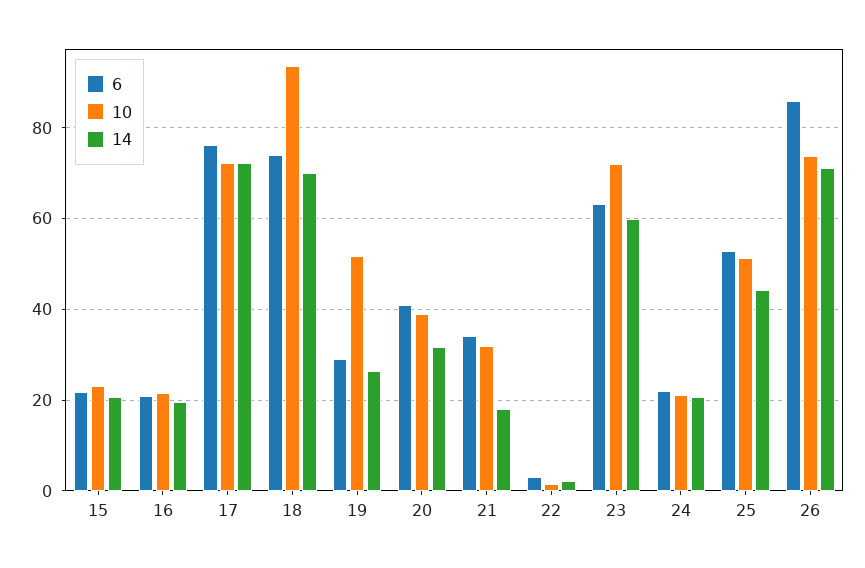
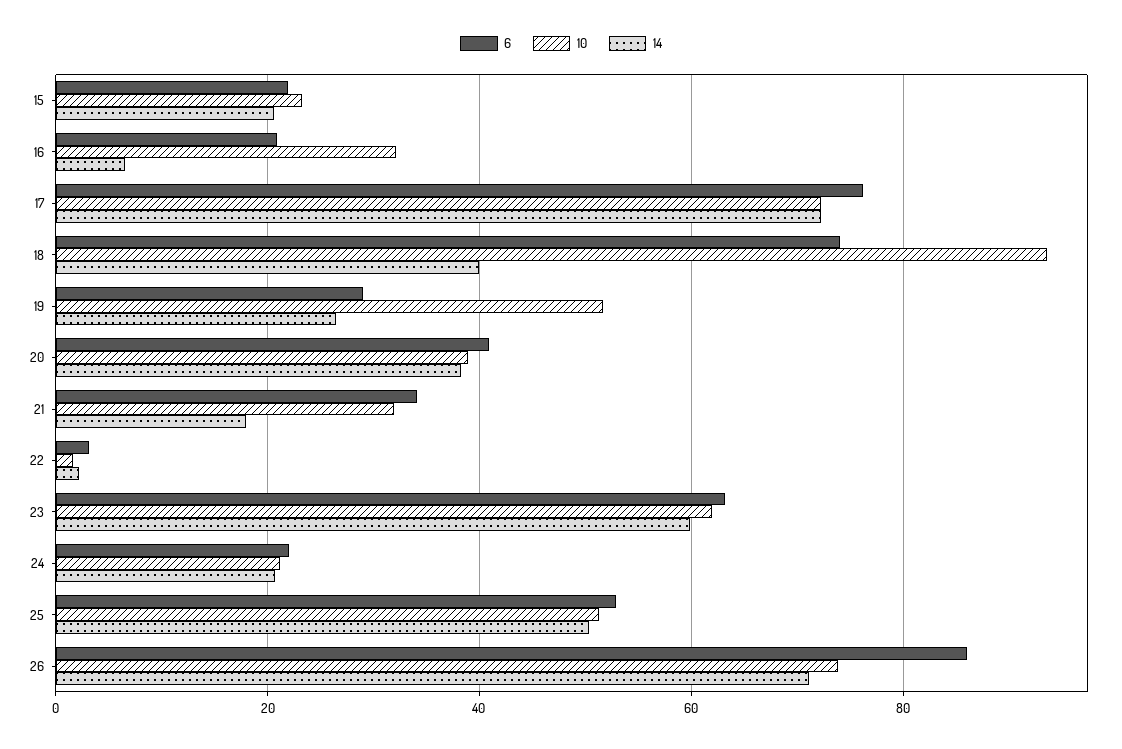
  {
    "6": {
      "15": 22,
      "16": 20,
      "17": 76,
      "18": 74,
      "19": 30,
      "20": 40,
      "21": 34,
      "22": 4,
      "23": 64,
      "24": 22,
      "25": 52,
      "26": 86
    },
    "10": {
      "15": 24,
-     "16": 22,
+     "16": 32,
      "17": 72,
      "18": 94,
      "19": 52,
      "20": 38,
      "21": 32,
      "22": 2,
-     "23": 72,
+     "23": 62,
      "24": 22,
      "25": 52,
      "26": 74
    },
    "14": {
      "15": 20,
-     "16": 20,
+     "16": 6,
      "17": 72,
-     "18": 70,
+     "18": 40,
      "19": 26,
-     "20": 32,
+     "20": 38,
      "21": 18,
      "22": 2,
      "23": 60,
      "24": 20,
-     "25": 44,
+     "25": 50,
      "26": 72
    }
  }

